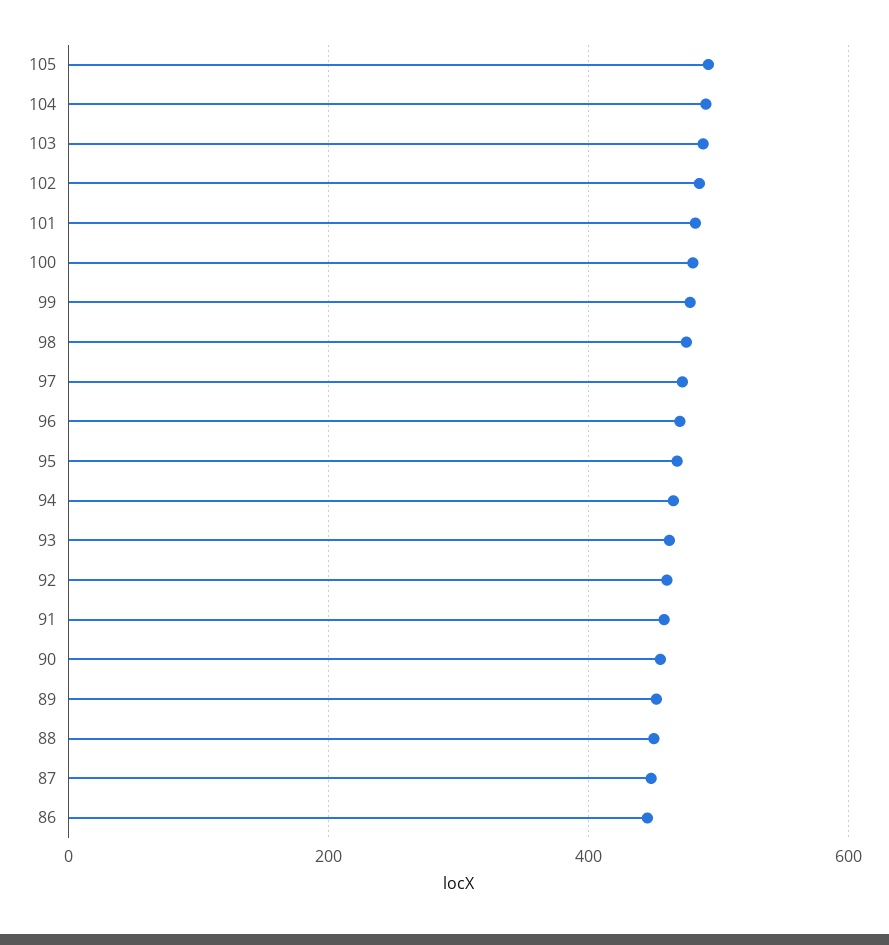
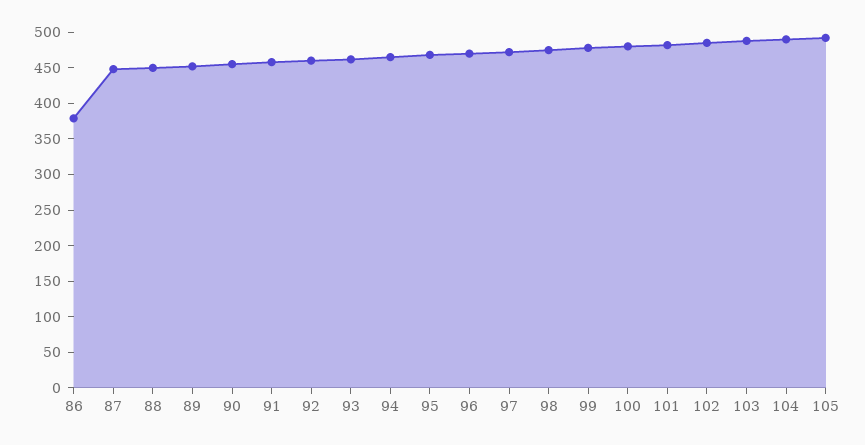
  {
    "105": 500,
    "104": 500,
    "103": 480,
    "102": 480,
    "101": 480,
    "100": 480,
    "99": 480,
    "98": 480,
    "97": 480,
    "96": 480,
    "95": 460,
    "94": 460,
    "93": 460,
    "92": 460,
    "91": 460,
    "90": 460,
    "89": 460,
    "88": 460,
    "87": 440,
-   "86": 440
+   "86": 375
  }

